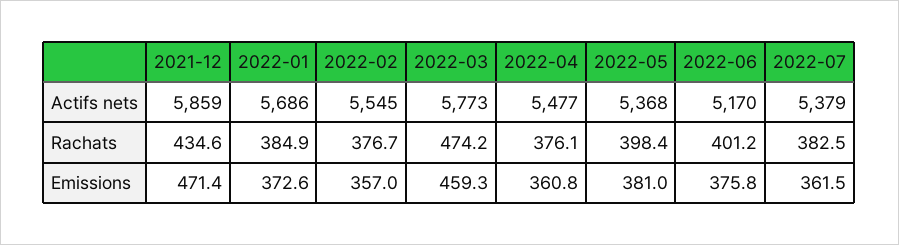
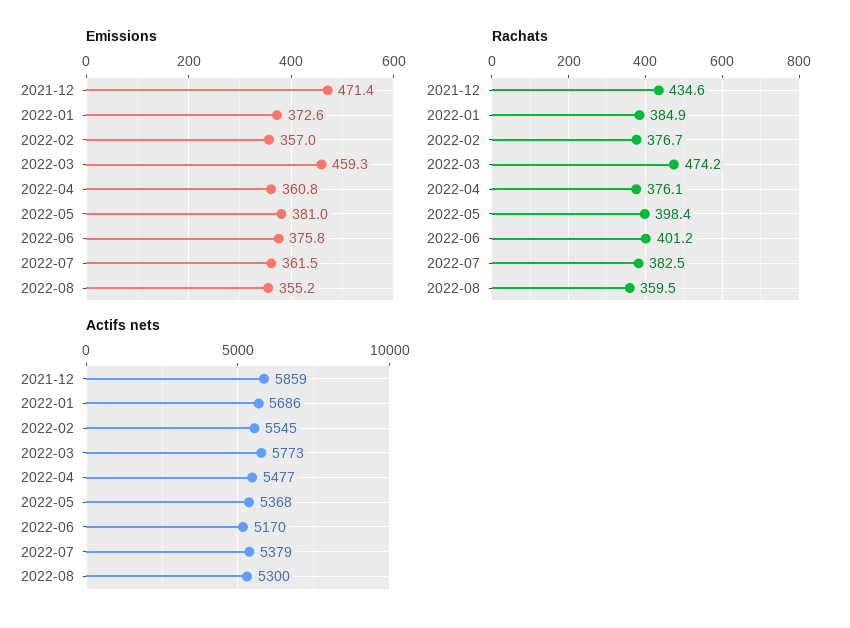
  {
    "Actifs nets": {
      "2021-12": 5859,
      "2022-01": 5686,
      "2022-02": 5545,
      "2022-03": 5773,
      "2022-04": 5477,
      "2022-05": 5368,
      "2022-06": 5170,
-     "2022-07": 5379
+     "2022-07": 5379,
+     "2022-08": 5300
    },
    "Rachats": {
      "2021-12": 434.6,
      "2022-01": 384.9,
      "2022-02": 376.7,
      "2022-03": 474.2,
      "2022-04": 376.1,
      "2022-05": 398.4,
      "2022-06": 401.2,
-     "2022-07": 382.5
+     "2022-07": 382.5,
+     "2022-08": 359.5
    },
    "Emissions": {
      "2021-12": 471.4,
      "2022-01": 372.6,
      "2022-02": 357,
      "2022-03": 459.3,
      "2022-04": 360.8,
      "2022-05": 381,
      "2022-06": 375.8,
-     "2022-07": 361.5
+     "2022-07": 361.5,
+     "2022-08": 355.2
    }
  }

